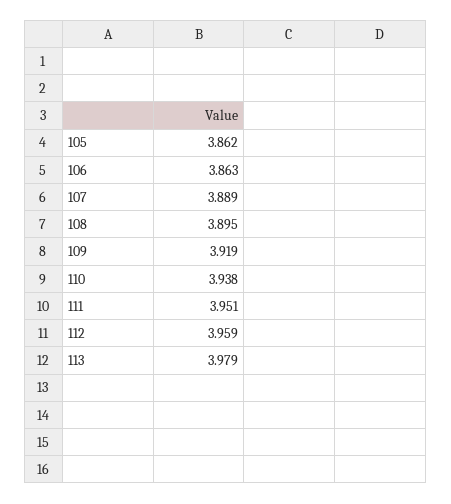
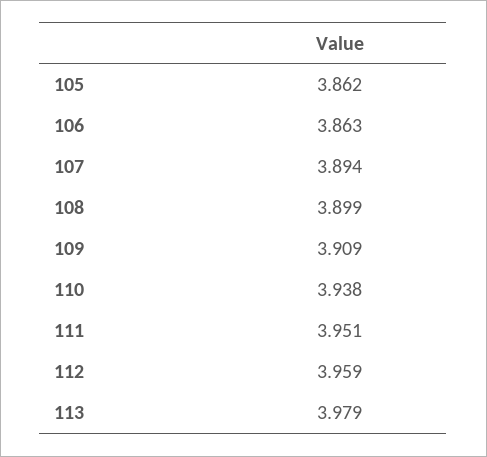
  {
    "105": 3.862,
    "106": 3.863,
-   "107": 3.889,
+   "107": 3.894,
-   "108": 3.895,
+   "108": 3.899,
-   "109": 3.919,
+   "109": 3.909,
    "110": 3.938,
    "111": 3.951,
    "112": 3.959,
    "113": 3.979
  }

